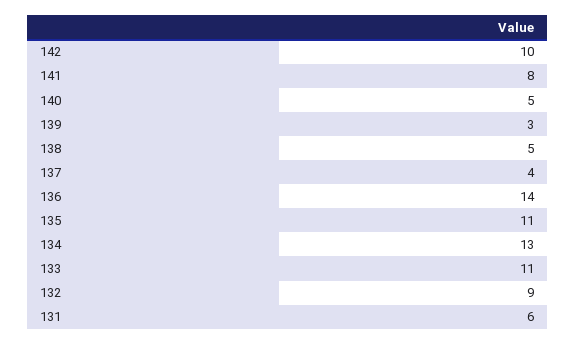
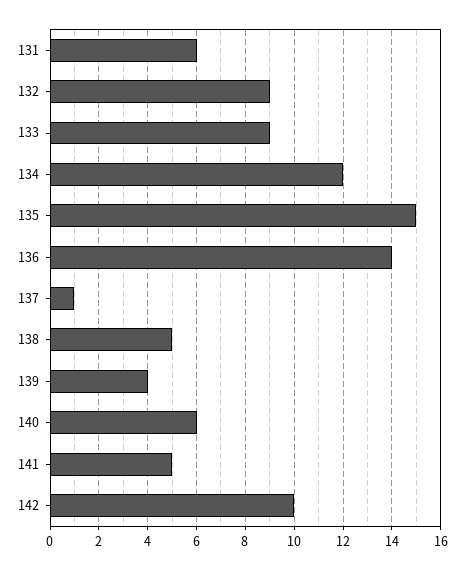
  {
    "142": 10,
-   "141": 8,
+   "141": 5,
-   "140": 5,
+   "140": 6,
-   "139": 3,
+   "139": 4,
    "138": 5,
-   "137": 4,
+   "137": 1,
    "136": 14,
-   "135": 11,
+   "135": 15,
-   "134": 13,
+   "134": 12,
-   "133": 11,
+   "133": 9,
    "132": 9,
    "131": 6
  }

